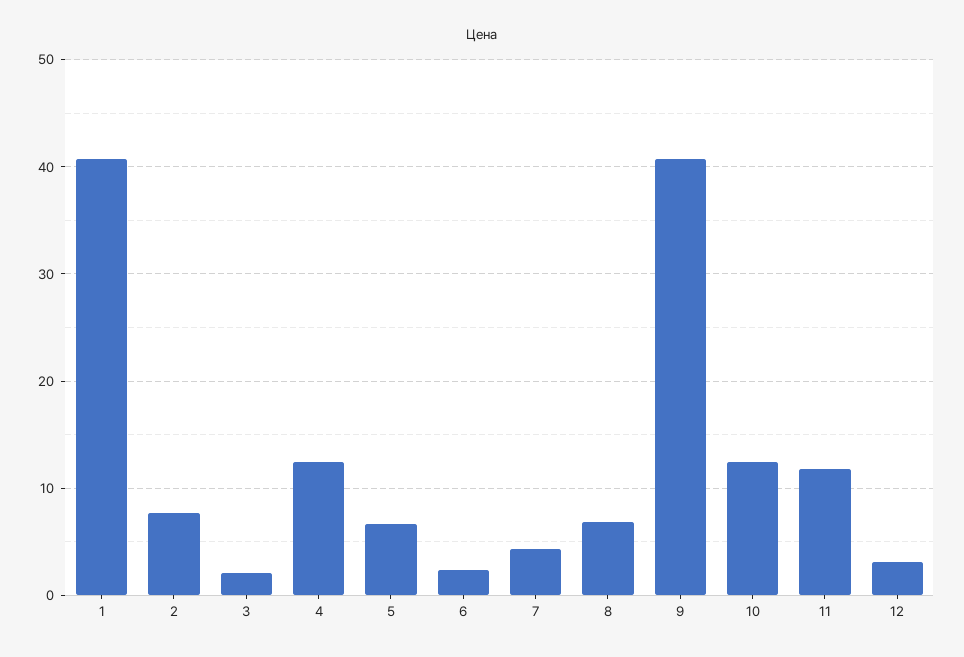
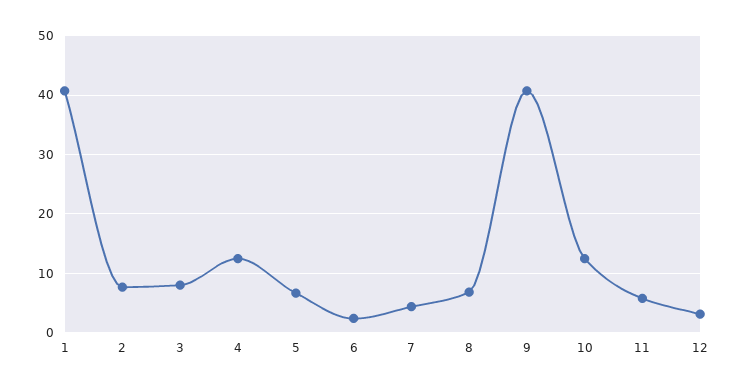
  {
    "1": 41,
    "2": 8,
-   "3": 2,
+   "3": 8,
    "4": 12,
    "5": 7,
    "6": 2,
    "7": 4,
    "8": 7,
    "9": 41,
    "10": 12,
-   "11": 12,
+   "11": 6,
    "12": 3
  }

